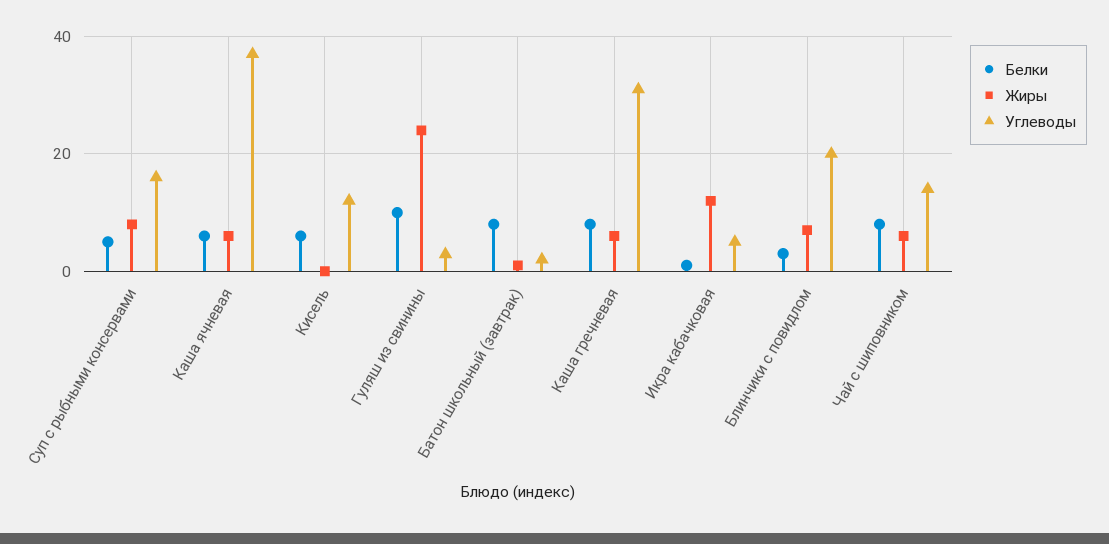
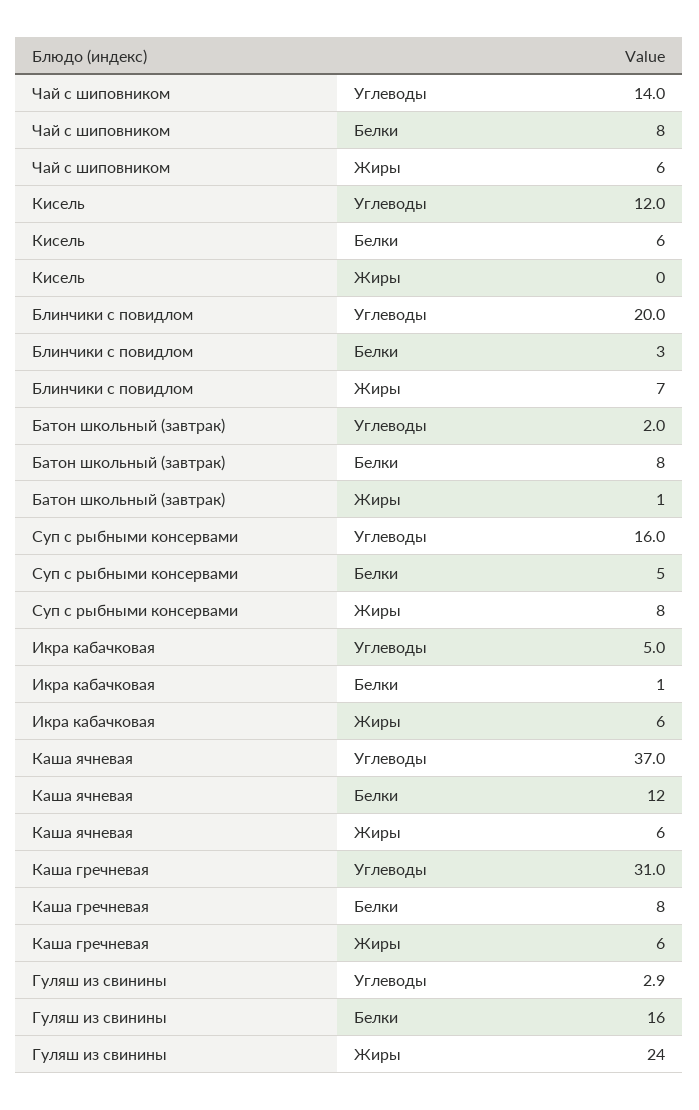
  {
    "Белки": {
      "Суп с рыбными консервами": 5,
-     "Каша ячневая": 6,
+     "Каша ячневая": 12,
      "Кисель": 6,
-     "Гуляш из свинины": 10,
+     "Гуляш из свинины": 16,
      "Батон школьный (завтрак)": 8,
      "Каша гречневая": 8,
      "Икра кабачковая": 1,
      "Блинчики с повидлом": 3,
      "Чай с шиповником": 8
    },
    "Жиры": {
      "Суп с рыбными консервами": 8,
      "Каша ячневая": 6,
      "Кисель": 0,
      "Гуляш из свинины": 24,
      "Батон школьный (завтрак)": 1,
      "Каша гречневая": 6,
-     "Икра кабачковая": 12,
+     "Икра кабачковая": 6,
      "Блинчики с повидлом": 7,
      "Чай с шиповником": 6
    },
    "Углеводы": {
      "Суп с рыбными консервами": 16,
      "Каша ячневая": 37,
      "Кисель": 12,
      "Гуляш из свинины": 2.9,
      "Батон школьный (завтрак)": 2,
      "Каша гречневая": 31,
      "Икра кабачковая": 5,
      "Блинчики с повидлом": 20,
      "Чай с шиповником": 14
    }
  }

